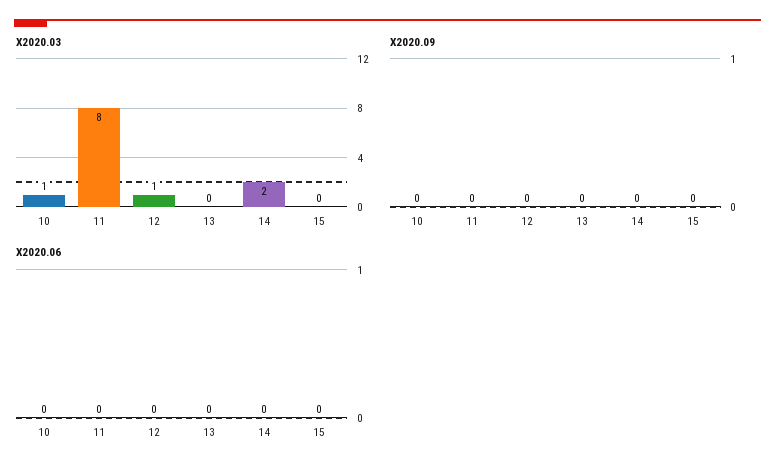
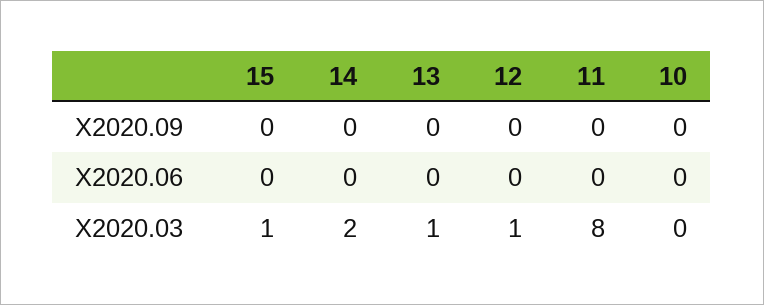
  {
    "X2020.03": {
-     "10": 1,
+     "10": 0,
      "11": 8,
      "12": 1,
-     "13": 0,
+     "13": 1,
      "14": 2,
-     "15": 0
+     "15": 1
    },
    "X2020.09": {
      "10": 0,
      "11": 0,
      "12": 0,
      "13": 0,
      "14": 0,
      "15": 0
    },
    "X2020.06": {
      "10": 0,
      "11": 0,
      "12": 0,
      "13": 0,
      "14": 0,
      "15": 0
    }
  }

